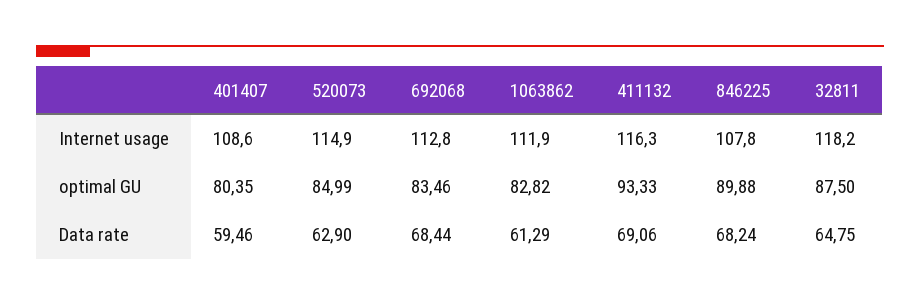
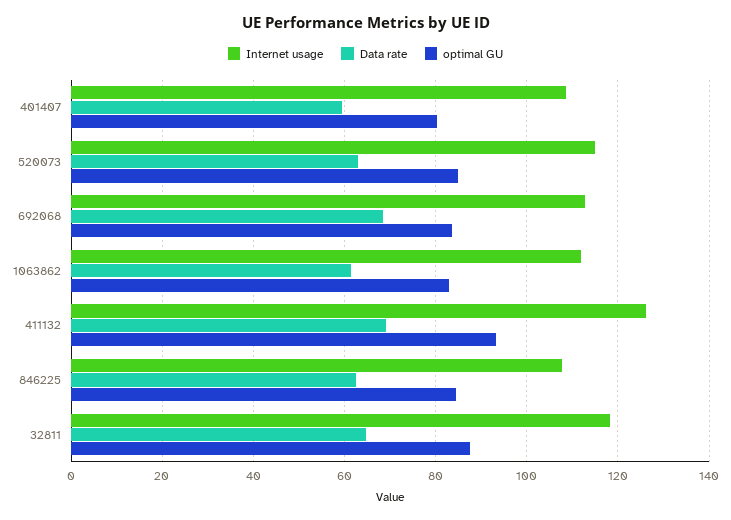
  {
    "Internet usage": {
      "401407": 108.6,
      "520073": 114.9,
      "692068": 112.8,
      "1063862": 111.9,
-     "411132": 116.3,
+     "411132": 126,
      "846225": 107.8,
      "32811": 118.2
    },
    "optimal GU": {
      "401407": 80.35,
      "520073": 84.99,
      "692068": 83.46,
      "1063862": 82.82,
      "411132": 93.33,
-     "846225": 89.88,
+     "846225": 84,
      "32811": 87.5
    },
    "Data rate": {
      "401407": 59.46,
      "520073": 62.9,
      "692068": 68.44,
      "1063862": 61.29,
      "411132": 69.06,
-     "846225": 68.24,
+     "846225": 62,
      "32811": 64.75
    }
  }

